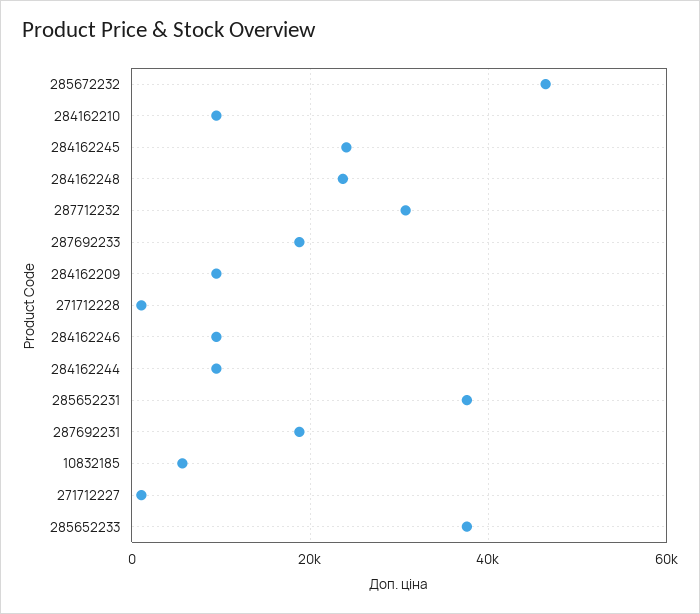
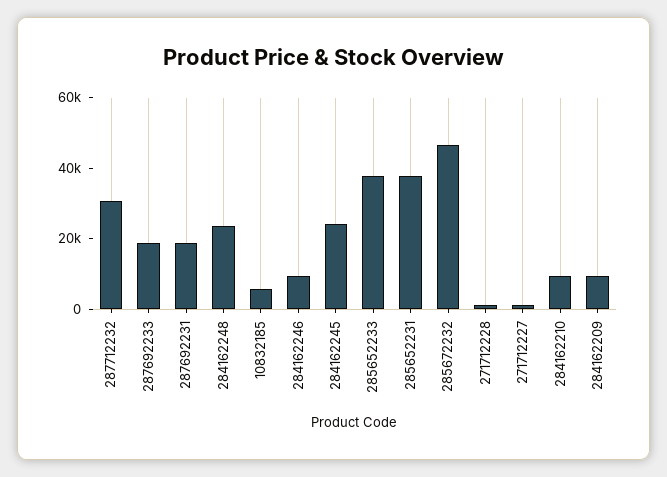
  {
    "285672232": 46000,
    "284162210": 10000,
    "284162245": 24000,
    "284162248": 24000,
    "287712232": 30000,
    "287692233": 18000,
    "284162209": 10000,
    "271712228": 2000,
    "284162246": 10000,
-   "284162244": 10000,
    "285652231": 38000,
    "287692231": 18000,
    "10832185": 6000,
    "271712227": 2000,
    "285652233": 38000
  }

